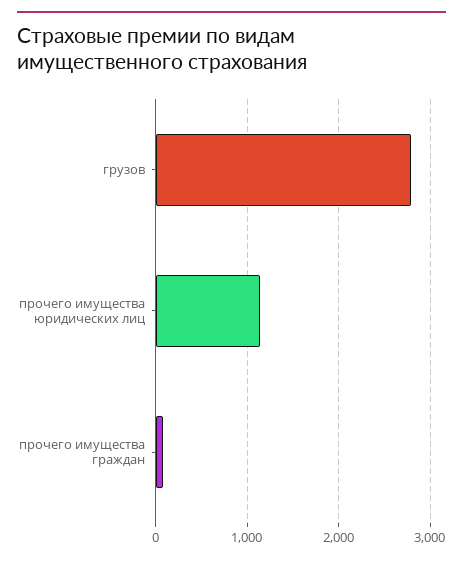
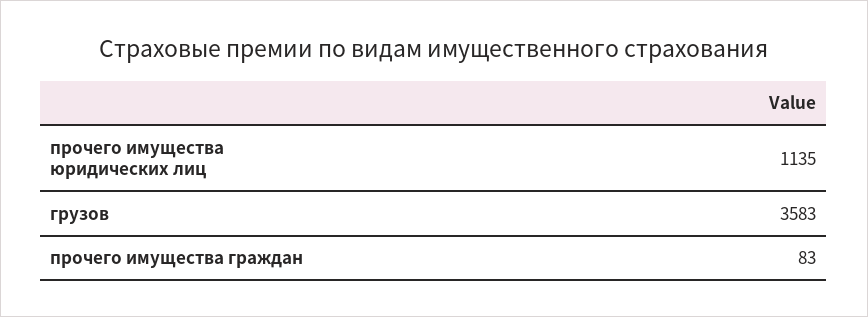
  {
-   "грузов": 2800,
+   "грузов": 3583,
    "прочего имущества юридических лиц": 1135,
    "прочего имущества граждан": 83
  }

